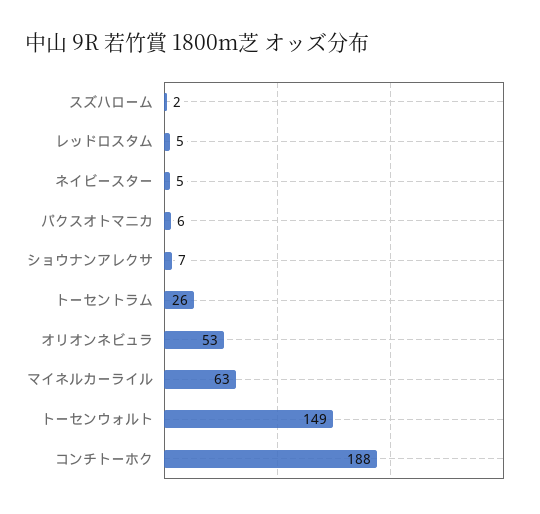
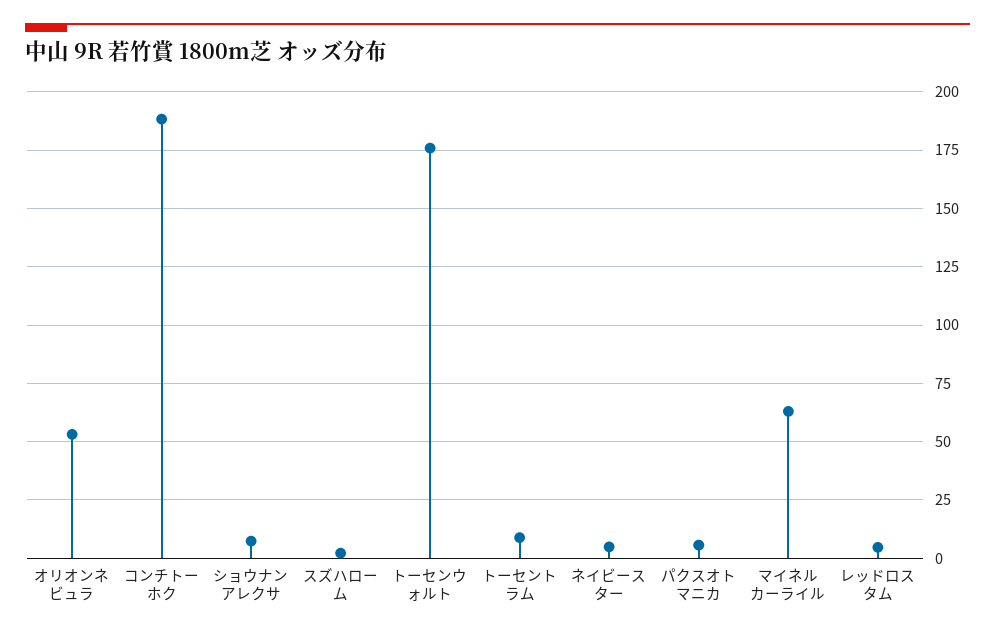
  {
    "スズハローム": 2,
    "レッドロスタム": 5,
    "ネイビースター": 5,
    "パクスオトマニカ": 6,
    "ショウナンアレクサ": 7,
-   "トーセントラム": 26,
+   "トーセントラム": 10,
    "オリオンネビュラ": 53,
    "マイネルカーライル": 63,
-   "トーセンウォルト": 149,
+   "トーセンウォルト": 175,
    "コンチトーホク": 188
  }

